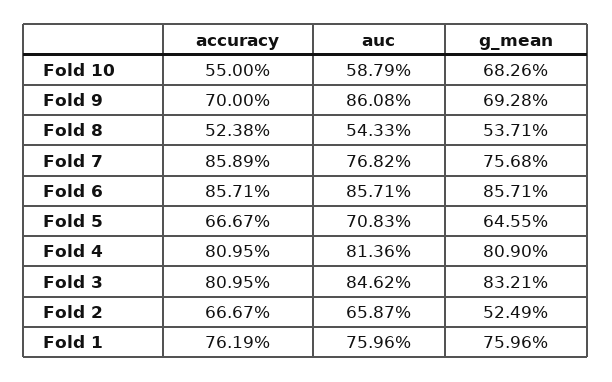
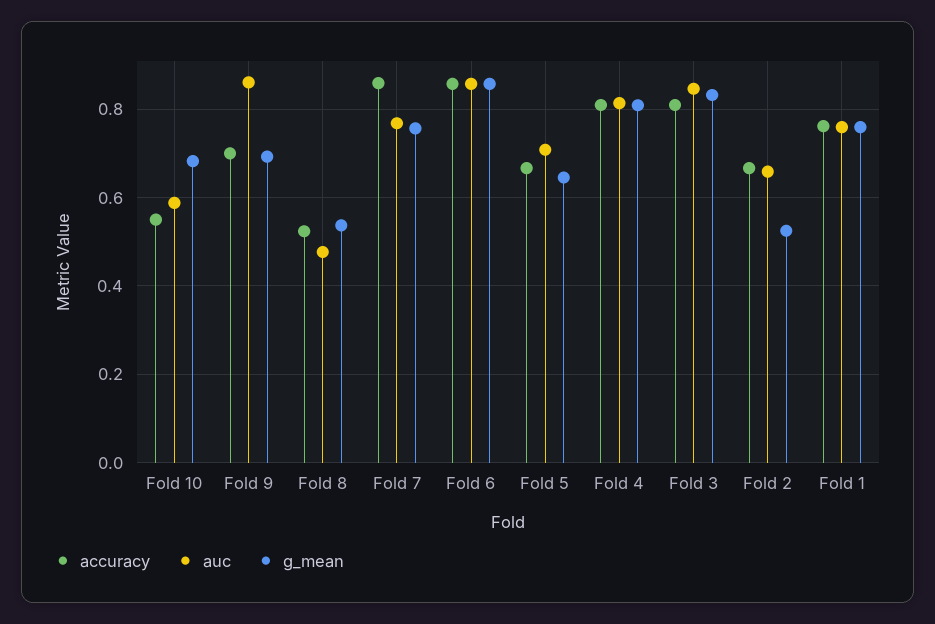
  {
    "accuracy": {
      "Fold 10": 0.55,
      "Fold 9": 0.7,
      "Fold 8": 0.5238,
      "Fold 7": 0.8589,
      "Fold 6": 0.8571,
      "Fold 5": 0.6667,
      "Fold 4": 0.8095,
      "Fold 3": 0.8095,
      "Fold 2": 0.6667,
      "Fold 1": 0.7619
    },
    "auc": {
      "Fold 10": 0.5879,
      "Fold 9": 0.8608,
-     "Fold 8": 0.5433,
+     "Fold 8": 0.48,
      "Fold 7": 0.7682,
      "Fold 6": 0.8571,
      "Fold 5": 0.7083,
      "Fold 4": 0.8136,
      "Fold 3": 0.8462,
      "Fold 2": 0.6587,
      "Fold 1": 0.7596
    },
    "g_mean": {
      "Fold 10": 0.6826,
      "Fold 9": 0.6928,
      "Fold 8": 0.5371,
      "Fold 7": 0.7568,
      "Fold 6": 0.8571,
      "Fold 5": 0.6455,
      "Fold 4": 0.809,
      "Fold 3": 0.8321,
      "Fold 2": 0.5249,
      "Fold 1": 0.7596
    }
  }

